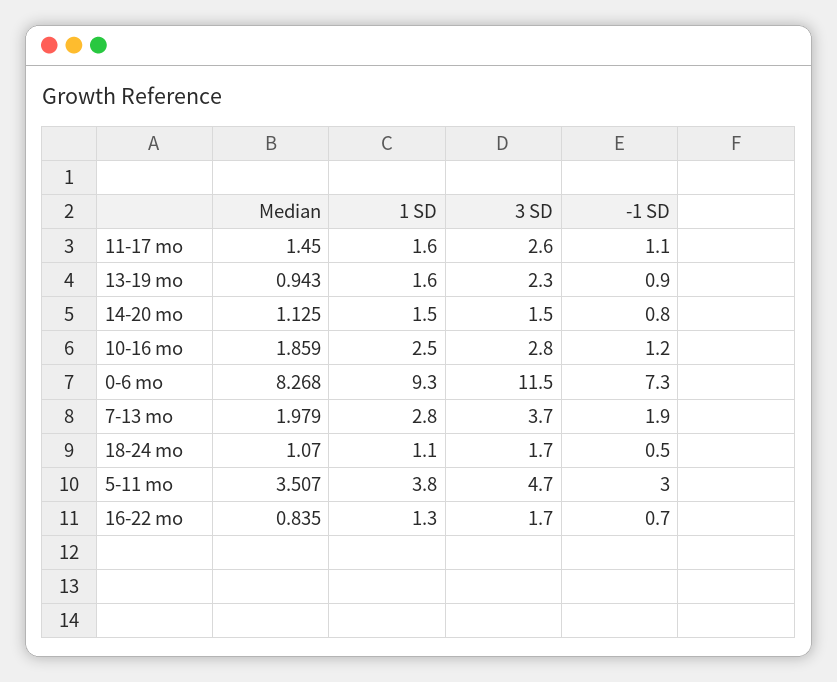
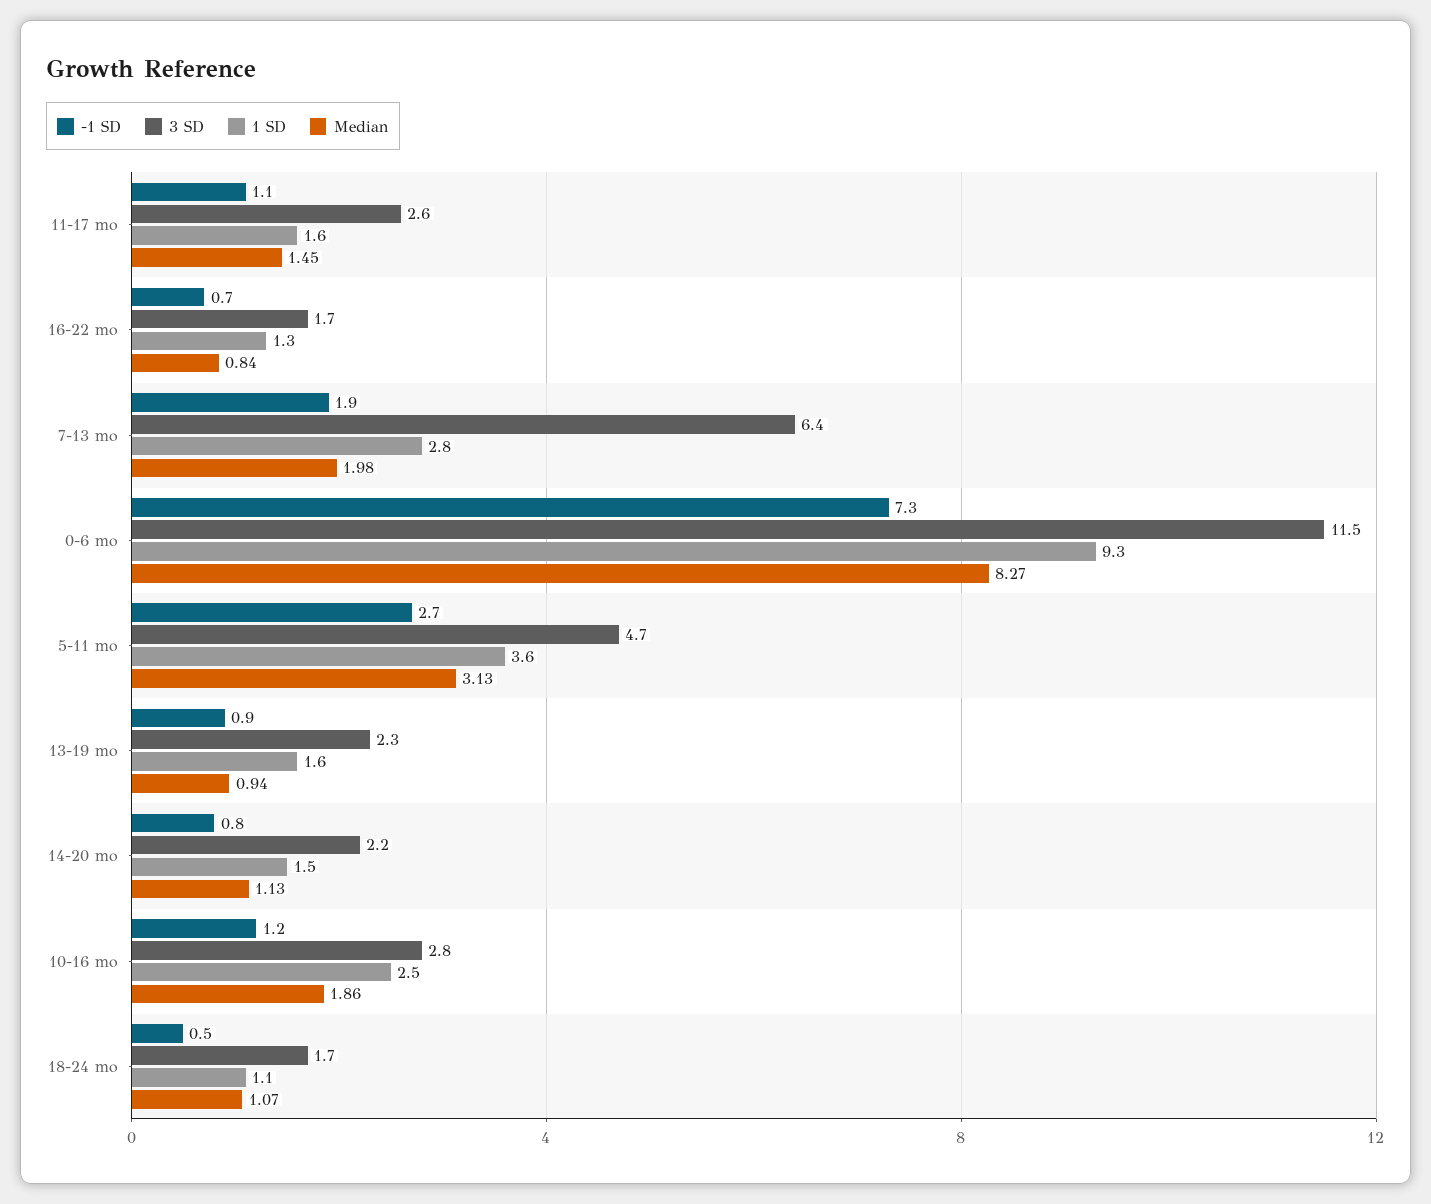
  {
    "Median": {
      "11-17 mo": 1.45,
      "13-19 mo": 0.943,
      "14-20 mo": 1.125,
      "10-16 mo": 1.859,
      "0-6 mo": 8.268,
      "7-13 mo": 1.979,
      "18-24 mo": 1.07,
-     "5-11 mo": 3.507,
+     "5-11 mo": 3.13,
      "16-22 mo": 0.835
    },
    "1 SD": {
      "11-17 mo": 1.6,
      "13-19 mo": 1.6,
      "14-20 mo": 1.5,
      "10-16 mo": 2.5,
      "0-6 mo": 9.3,
      "7-13 mo": 2.8,
      "18-24 mo": 1.1,
-     "5-11 mo": 3.8,
+     "5-11 mo": 3.6,
      "16-22 mo": 1.3
    },
    "3 SD": {
      "11-17 mo": 2.6,
      "13-19 mo": 2.3,
-     "14-20 mo": 1.5,
+     "14-20 mo": 2.2,
      "10-16 mo": 2.8,
      "0-6 mo": 11.5,
-     "7-13 mo": 3.7,
+     "7-13 mo": 6.4,
      "18-24 mo": 1.7,
      "5-11 mo": 4.7,
      "16-22 mo": 1.7
    },
    "-1 SD": {
      "11-17 mo": 1.1,
      "13-19 mo": 0.9,
      "14-20 mo": 0.8,
      "10-16 mo": 1.2,
      "0-6 mo": 7.3,
      "7-13 mo": 1.9,
      "18-24 mo": 0.5,
-     "5-11 mo": 3,
+     "5-11 mo": 2.7,
      "16-22 mo": 0.7
    }
  }

